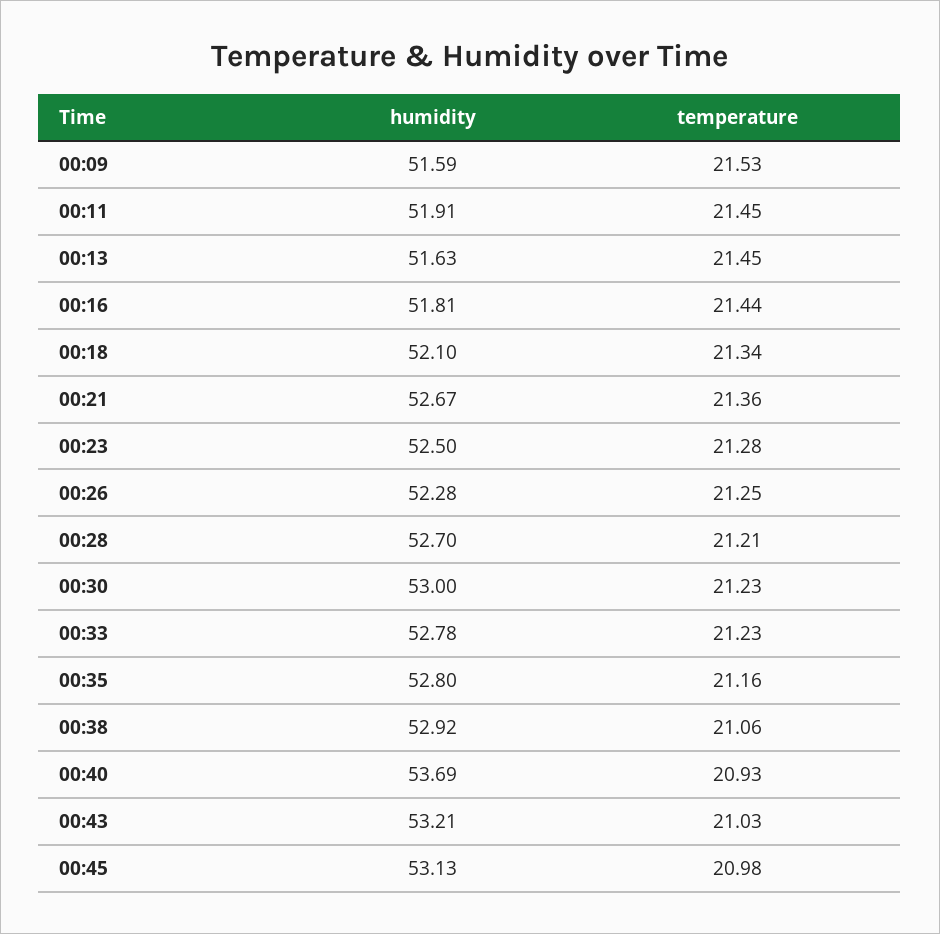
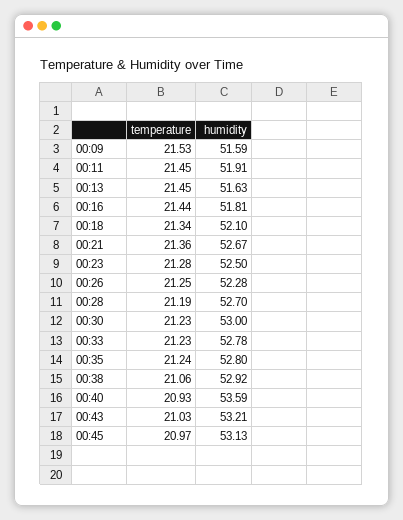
  {
    "humidity": {
      "00:09": 51.59,
      "00:11": 51.91,
      "00:13": 51.63,
      "00:16": 51.81,
      "00:18": 52.1,
      "00:21": 52.67,
      "00:23": 52.5,
      "00:26": 52.28,
      "00:28": 52.7,
      "00:30": 53,
      "00:33": 52.78,
      "00:35": 52.8,
      "00:38": 52.92,
-     "00:40": 53.69,
+     "00:40": 53.59,
      "00:43": 53.21,
      "00:45": 53.13
    },
    "temperature": {
      "00:09": 21.53,
      "00:11": 21.45,
      "00:13": 21.45,
      "00:16": 21.44,
      "00:18": 21.34,
      "00:21": 21.36,
      "00:23": 21.28,
      "00:26": 21.25,
-     "00:28": 21.21,
+     "00:28": 21.19,
      "00:30": 21.23,
      "00:33": 21.23,
-     "00:35": 21.16,
+     "00:35": 21.24,
      "00:38": 21.06,
      "00:40": 20.93,
      "00:43": 21.03,
-     "00:45": 20.98
+     "00:45": 20.97
    }
  }

